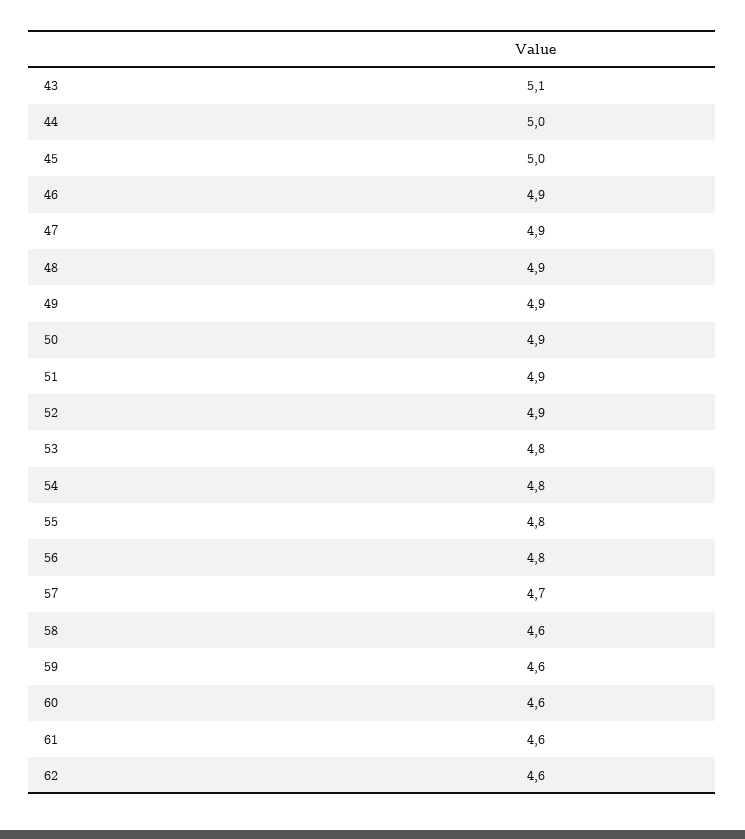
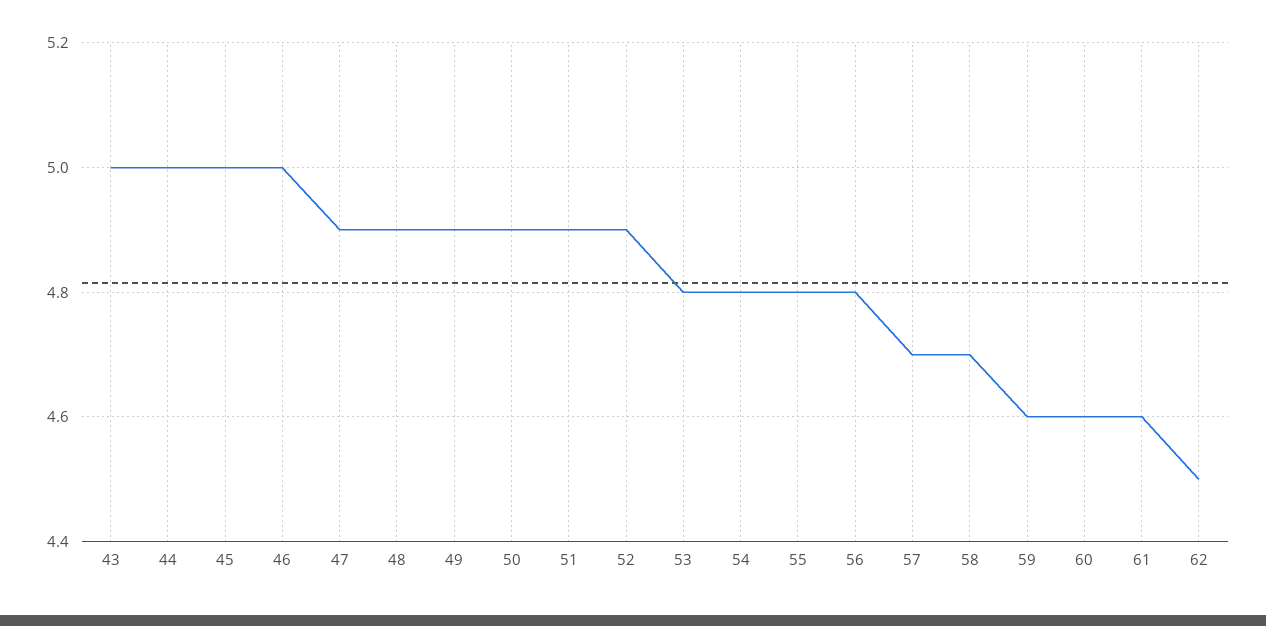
  {
-   "43": 5.1,
+   "43": 5,
    "44": 5,
    "45": 5,
-   "46": 4.9,
+   "46": 5,
    "47": 4.9,
    "48": 4.9,
    "49": 4.9,
    "50": 4.9,
    "51": 4.9,
    "52": 4.9,
    "53": 4.8,
    "54": 4.8,
    "55": 4.8,
    "56": 4.8,
    "57": 4.7,
-   "58": 4.6,
+   "58": 4.7,
    "59": 4.6,
    "60": 4.6,
    "61": 4.6,
-   "62": 4.6
+   "62": 4.5
  }

